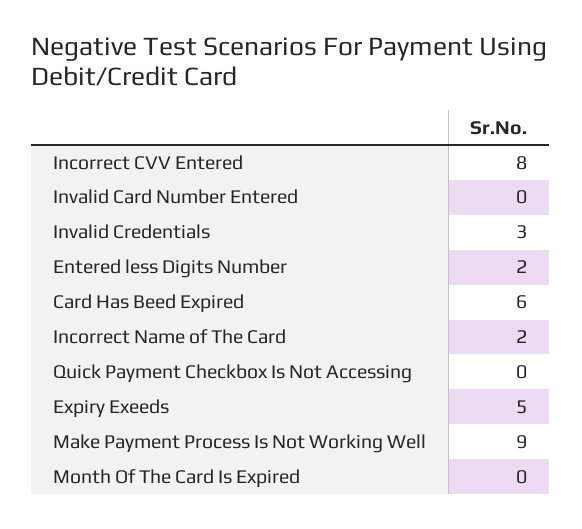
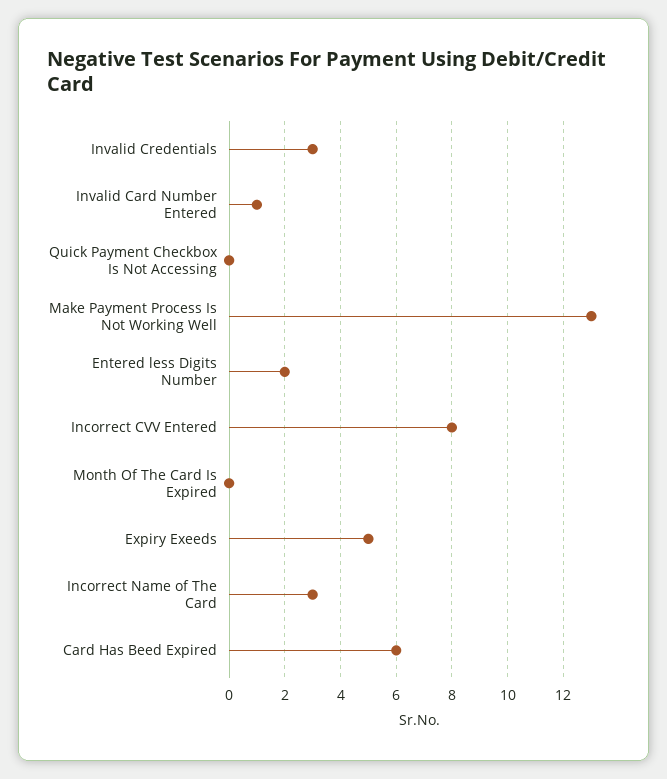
  {
    "Incorrect CVV Entered": 8,
-   "Invalid Card Number Entered": 0,
+   "Invalid Card Number Entered": 1,
    "Invalid Credentials": 3,
    "Entered less Digits Number": 2,
    "Card Has Beed Expired": 6,
-   "Incorrect Name of The Card": 2,
+   "Incorrect Name of The Card": 3,
    "Quick Payment Checkbox Is Not Accessing": 0,
    "Expiry Exeeds": 5,
-   "Make Payment Process Is Not Working Well": 9,
+   "Make Payment Process Is Not Working Well": 13,
    "Month Of The Card Is Expired": 0
  }

